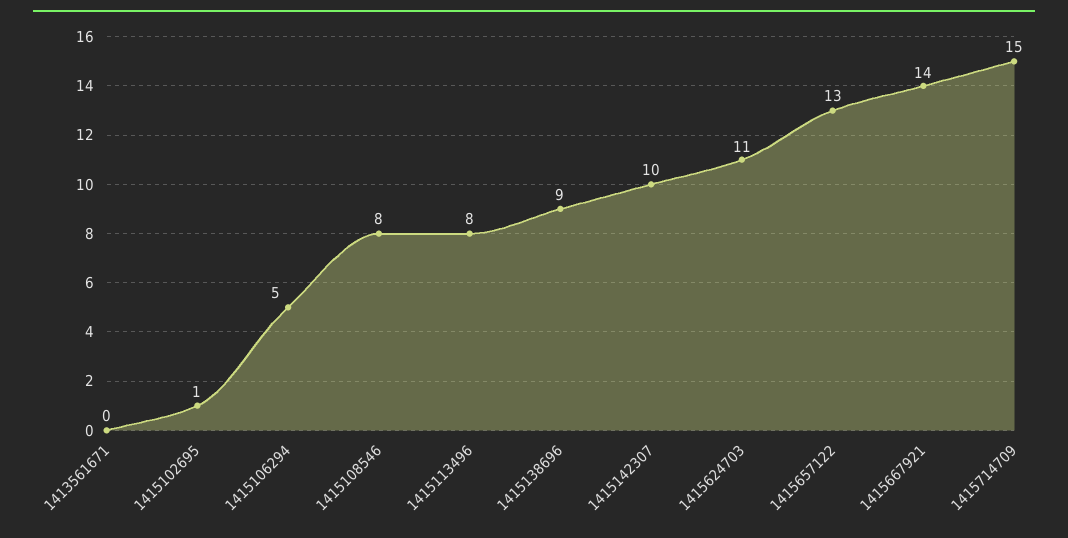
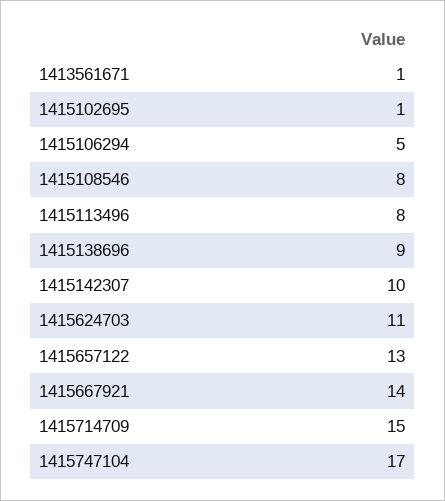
  {
-   "1413561671": 0,
+   "1413561671": 1,
    "1415102695": 1,
    "1415106294": 5,
    "1415108546": 8,
    "1415113496": 8,
    "1415138696": 9,
    "1415142307": 10,
    "1415624703": 11,
    "1415657122": 13,
    "1415667921": 14,
-   "1415714709": 15
+   "1415714709": 15,
+   "1415747104": 17
  }

